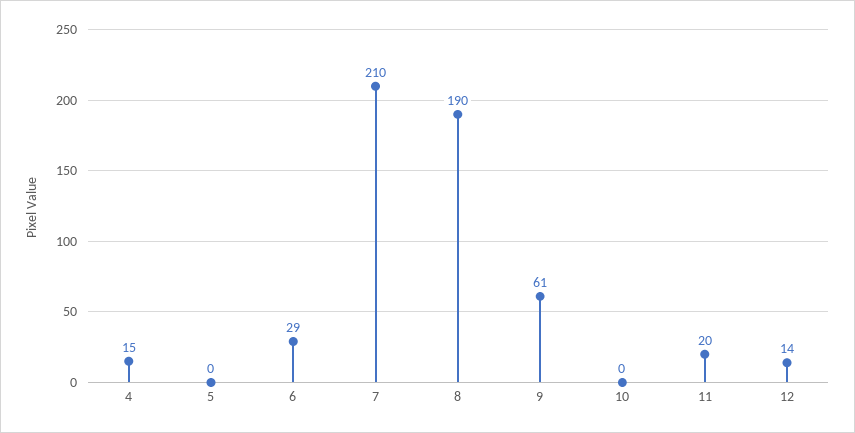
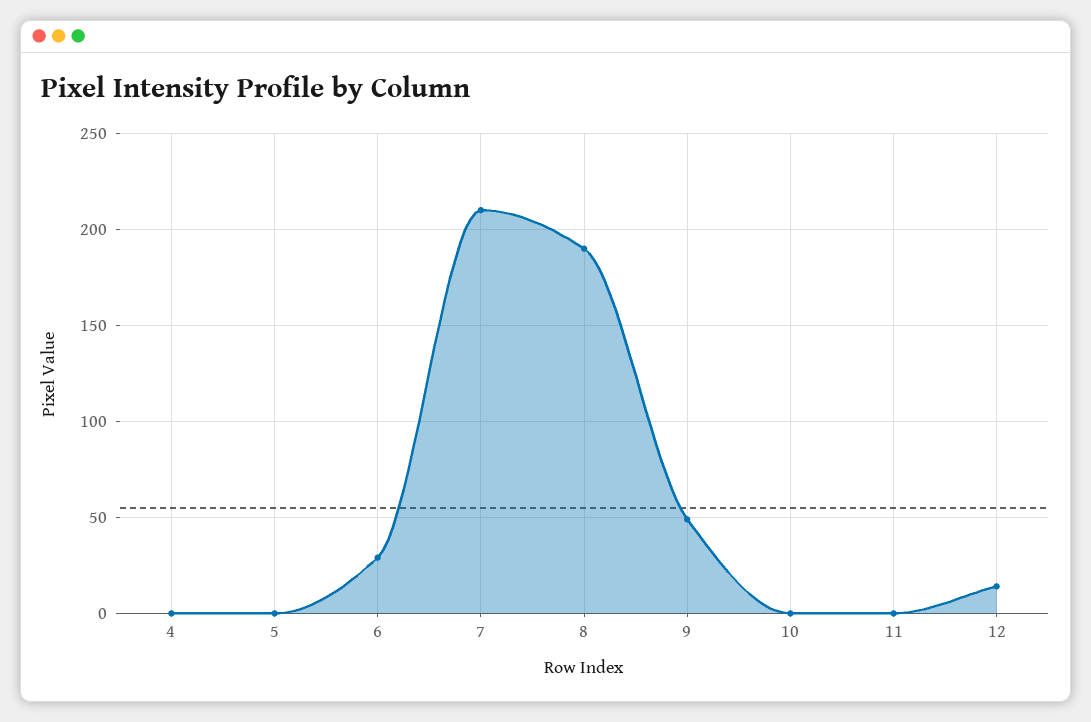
  {
-   "4": 15,
+   "4": 0,
    "5": 0,
    "6": 29,
    "7": 210,
    "8": 190,
-   "9": 61,
+   "9": 50,
    "10": 0,
-   "11": 20,
+   "11": 0,
    "12": 14
  }

